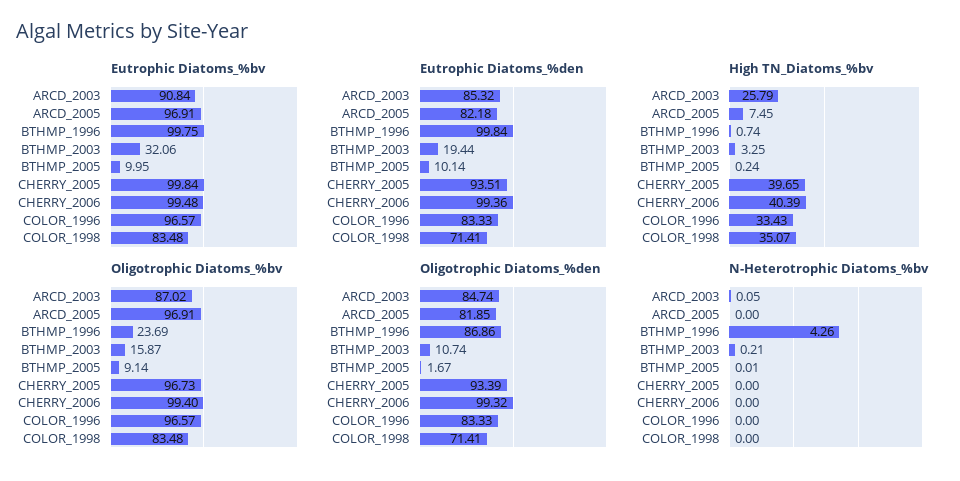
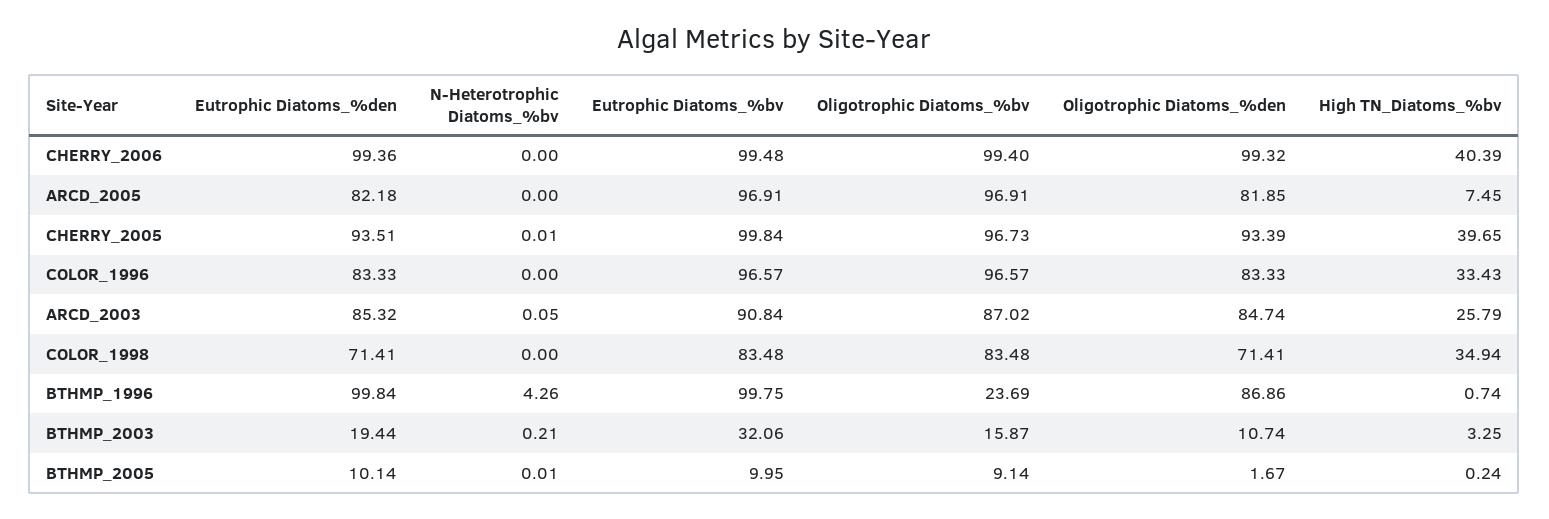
  {
    "Eutrophic Diatoms_%bv": {
      "ARCD_2003": 90.84,
      "ARCD_2005": 96.91,
      "BTHMP_1996": 99.75,
      "BTHMP_2003": 32.06,
      "BTHMP_2005": 9.95,
      "CHERRY_2005": 99.84,
      "CHERRY_2006": 99.48,
      "COLOR_1996": 96.57,
      "COLOR_1998": 83.48
    },
    "Eutrophic Diatoms_%den": {
      "ARCD_2003": 85.32,
      "ARCD_2005": 82.18,
      "BTHMP_1996": 99.84,
      "BTHMP_2003": 19.44,
      "BTHMP_2005": 10.14,
      "CHERRY_2005": 93.51,
      "CHERRY_2006": 99.36,
      "COLOR_1996": 83.33,
      "COLOR_1998": 71.41
    },
    "High TN_Diatoms_%bv": {
      "ARCD_2003": 25.79,
      "ARCD_2005": 7.45,
      "BTHMP_1996": 0.74,
      "BTHMP_2003": 3.25,
      "BTHMP_2005": 0.24,
      "CHERRY_2005": 39.65,
      "CHERRY_2006": 40.39,
      "COLOR_1996": 33.43,
-     "COLOR_1998": 35.07
+     "COLOR_1998": 34.94
    },
    "Oligotrophic Diatoms_%bv": {
      "ARCD_2003": 87.02,
      "ARCD_2005": 96.91,
      "BTHMP_1996": 23.69,
      "BTHMP_2003": 15.87,
      "BTHMP_2005": 9.14,
      "CHERRY_2005": 96.73,
      "CHERRY_2006": 99.4,
      "COLOR_1996": 96.57,
      "COLOR_1998": 83.48
    },
    "Oligotrophic Diatoms_%den": {
      "ARCD_2003": 84.74,
      "ARCD_2005": 81.85,
      "BTHMP_1996": 86.86,
      "BTHMP_2003": 10.74,
      "BTHMP_2005": 1.67,
      "CHERRY_2005": 93.39,
      "CHERRY_2006": 99.32,
      "COLOR_1996": 83.33,
      "COLOR_1998": 71.41
    },
    "N-Heterotrophic Diatoms_%bv": {
      "ARCD_2003": 0.05,
      "ARCD_2005": 0,
      "BTHMP_1996": 4.26,
      "BTHMP_2003": 0.21,
      "BTHMP_2005": 0.01,
-     "CHERRY_2005": 0,
+     "CHERRY_2005": 0.01,
      "CHERRY_2006": 0,
      "COLOR_1996": 0,
      "COLOR_1998": 0
    }
  }

